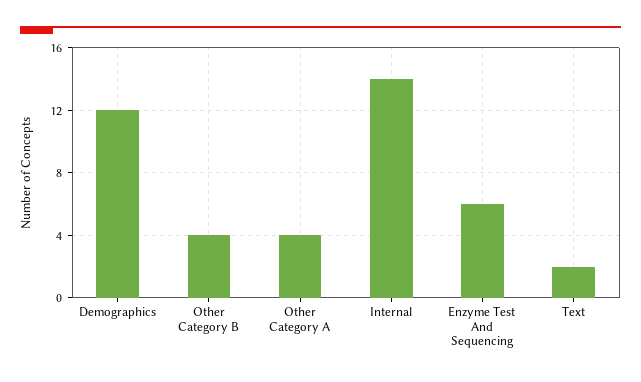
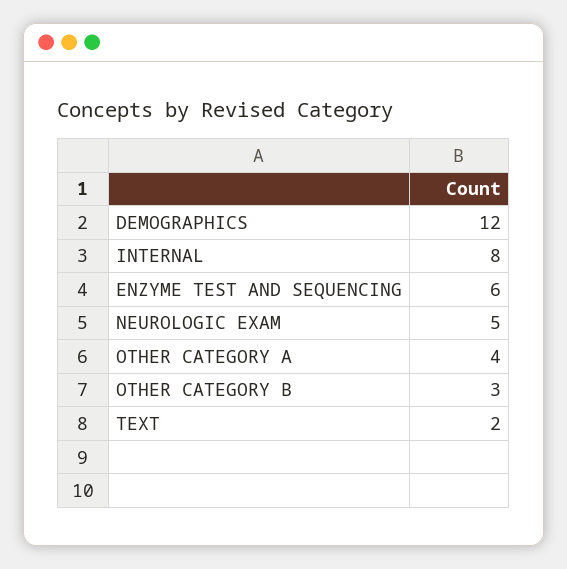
  {
    "Demographics": 12,
-   "Other Category B": 4,
+   "Other Category B": 3,
    "Other Category A": 4,
-   "Internal": 14,
+   "Internal": 8,
    "Enzyme Test And Sequencing": 6,
-   "Text": 2
+   "Text": 2,
+   "NEUROLOGIC EXAM": 5
  }

